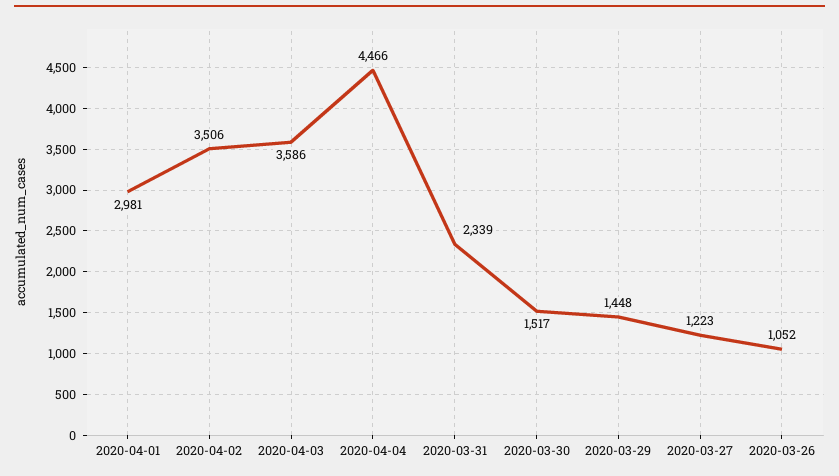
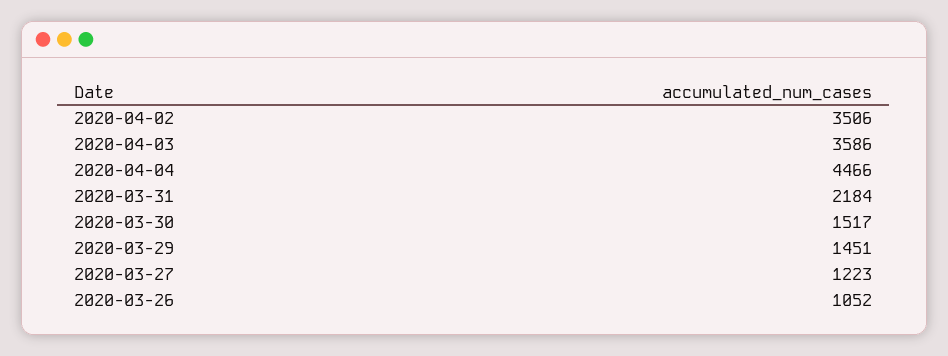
  {
-   "2020-04-01": 2981,
    "2020-04-02": 3506,
    "2020-04-03": 3586,
    "2020-04-04": 4466,
-   "2020-03-31": 2339,
+   "2020-03-31": 2184,
    "2020-03-30": 1517,
-   "2020-03-29": 1448,
+   "2020-03-29": 1451,
    "2020-03-27": 1223,
    "2020-03-26": 1052
  }

